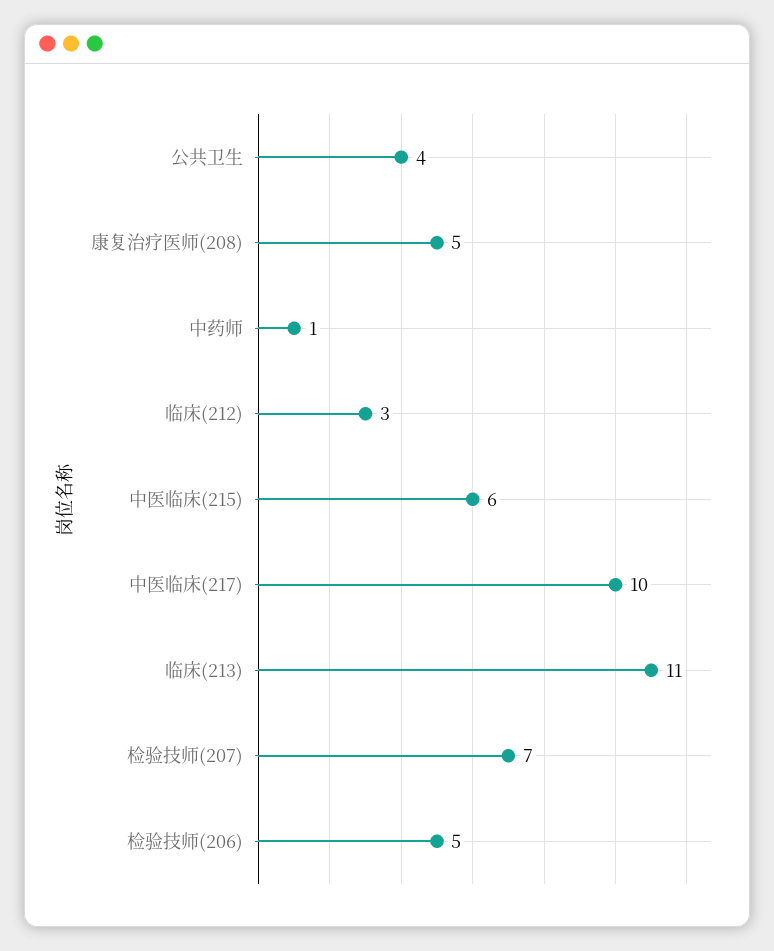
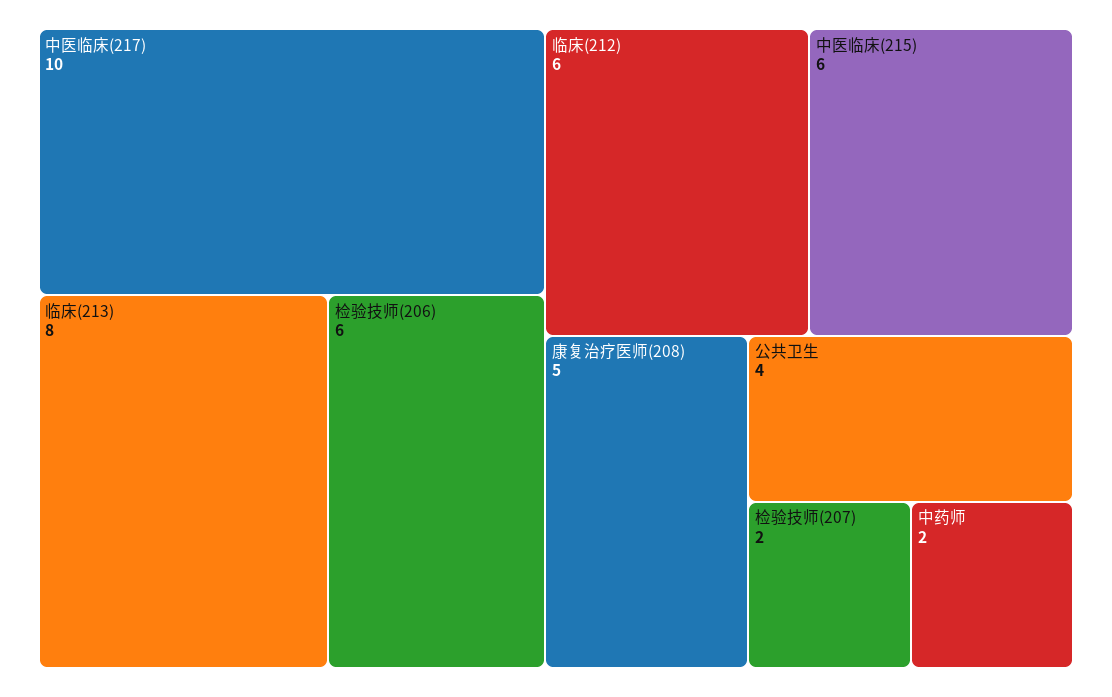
  {
    "公共卫生": 4,
    "康复治疗医师(208)": 5,
-   "中药师": 1,
+   "中药师": 2,
-   "临床(212)": 3,
+   "临床(212)": 6,
    "中医临床(215)": 6,
    "中医临床(217)": 10,
-   "临床(213)": 11,
+   "临床(213)": 8,
-   "检验技师(207)": 7,
+   "检验技师(207)": 2,
-   "检验技师(206)": 5
+   "检验技师(206)": 6
  }

